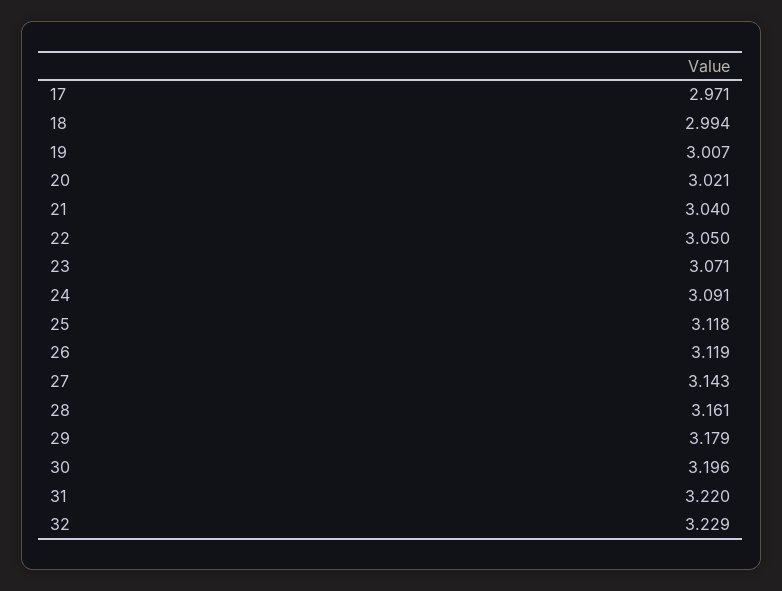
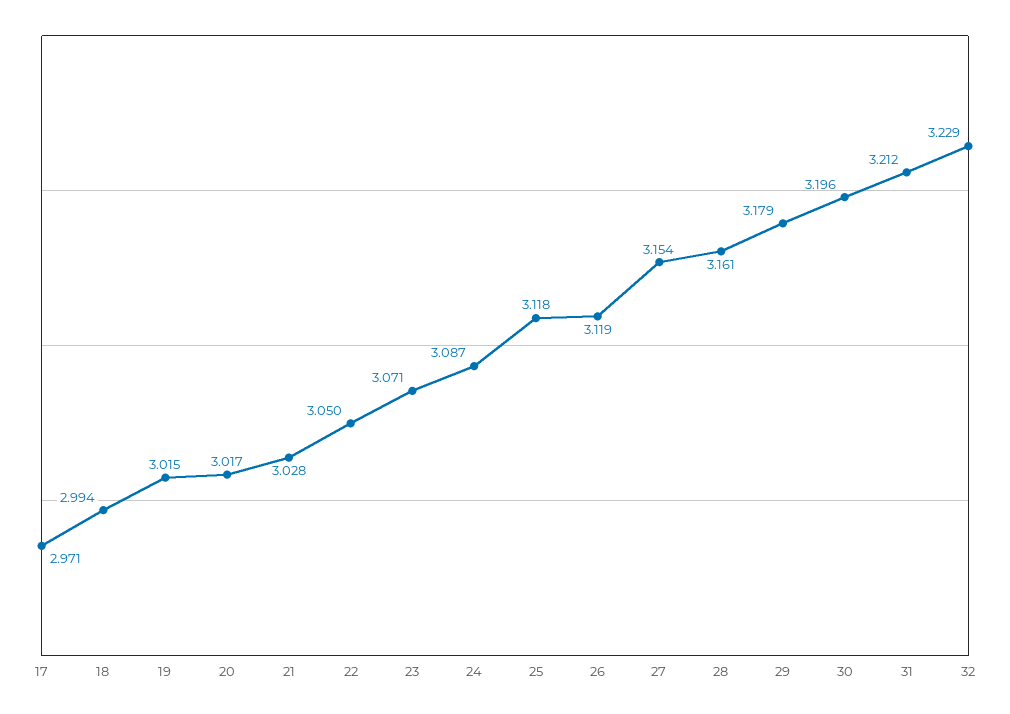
  {
    "17": 2.971,
    "18": 2.994,
-   "19": 3.007,
+   "19": 3.015,
-   "20": 3.021,
+   "20": 3.017,
-   "21": 3.04,
+   "21": 3.028,
    "22": 3.05,
    "23": 3.071,
-   "24": 3.091,
+   "24": 3.087,
    "25": 3.118,
    "26": 3.119,
-   "27": 3.143,
+   "27": 3.154,
    "28": 3.161,
    "29": 3.179,
    "30": 3.196,
-   "31": 3.22,
+   "31": 3.212,
    "32": 3.229
  }

